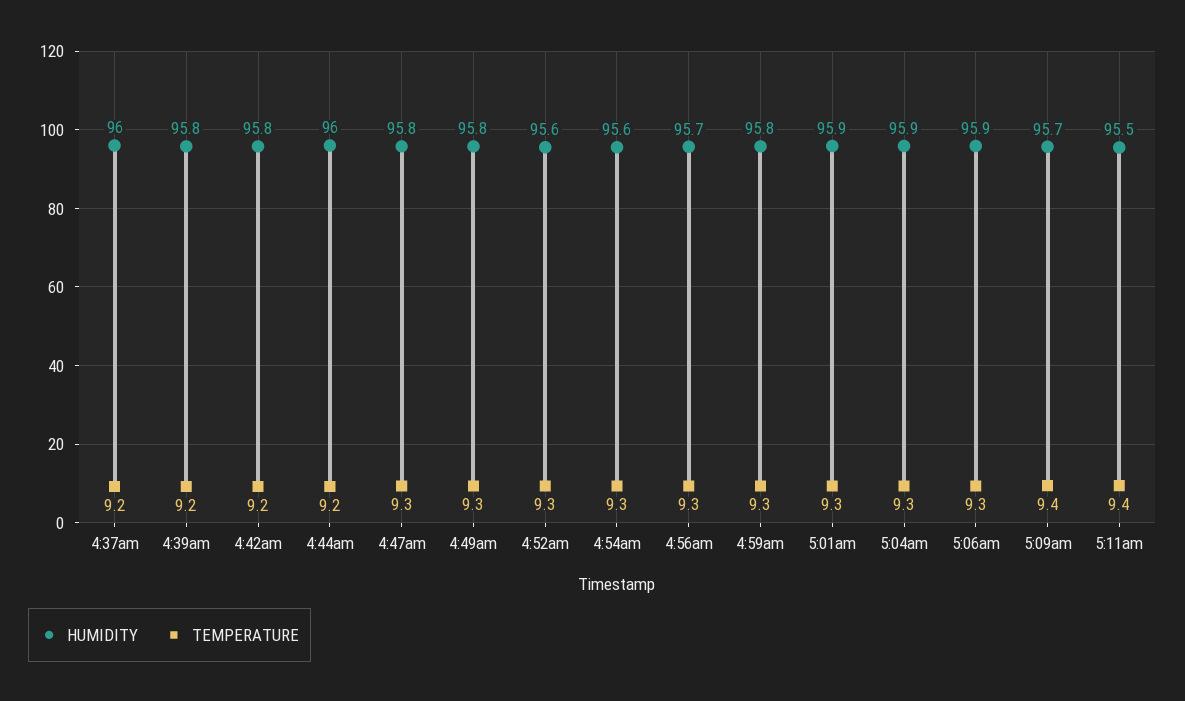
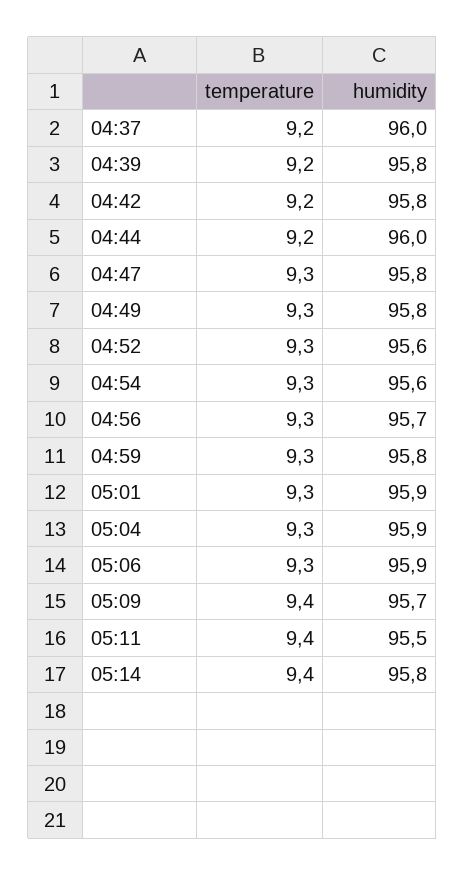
  {
    "HUMIDITY": {
      "4:37am": 96,
      "4:39am": 95.8,
      "4:42am": 95.8,
      "4:44am": 96,
      "4:47am": 95.8,
      "4:49am": 95.8,
      "4:52am": 95.6,
      "4:54am": 95.6,
      "4:56am": 95.7,
      "4:59am": 95.8,
      "5:01am": 95.9,
      "5:04am": 95.9,
      "5:06am": 95.9,
      "5:09am": 95.7,
-     "5:11am": 95.5
+     "5:11am": 95.5,
+     "05:14": 95.8
    },
    "TEMPERATURE": {
      "4:37am": 9.2,
      "4:39am": 9.2,
      "4:42am": 9.2,
      "4:44am": 9.2,
      "4:47am": 9.3,
      "4:49am": 9.3,
      "4:52am": 9.3,
      "4:54am": 9.3,
      "4:56am": 9.3,
      "4:59am": 9.3,
      "5:01am": 9.3,
      "5:04am": 9.3,
      "5:06am": 9.3,
      "5:09am": 9.4,
-     "5:11am": 9.4
+     "5:11am": 9.4,
+     "05:14": 9.4
    }
  }

